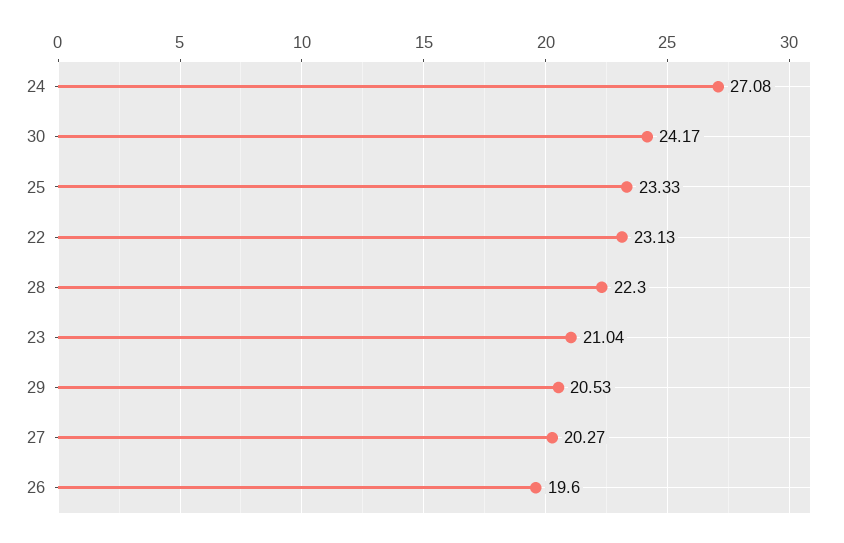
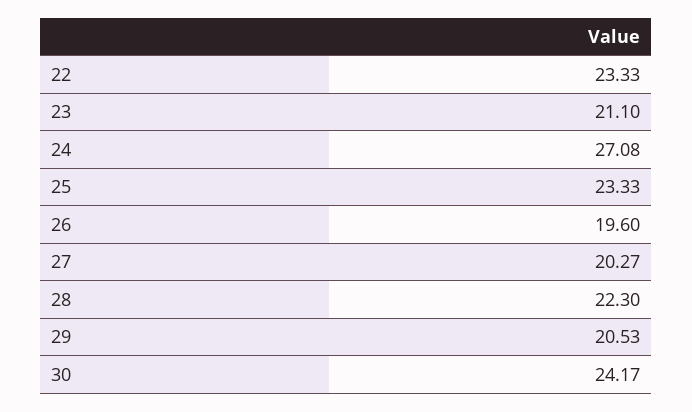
  {
    "24": 27.08,
    "30": 24.17,
    "25": 23.33,
-   "22": 23.13,
+   "22": 23.33,
    "28": 22.3,
-   "23": 21.04,
+   "23": 21.1,
    "29": 20.53,
    "27": 20.27,
    "26": 19.6
  }

